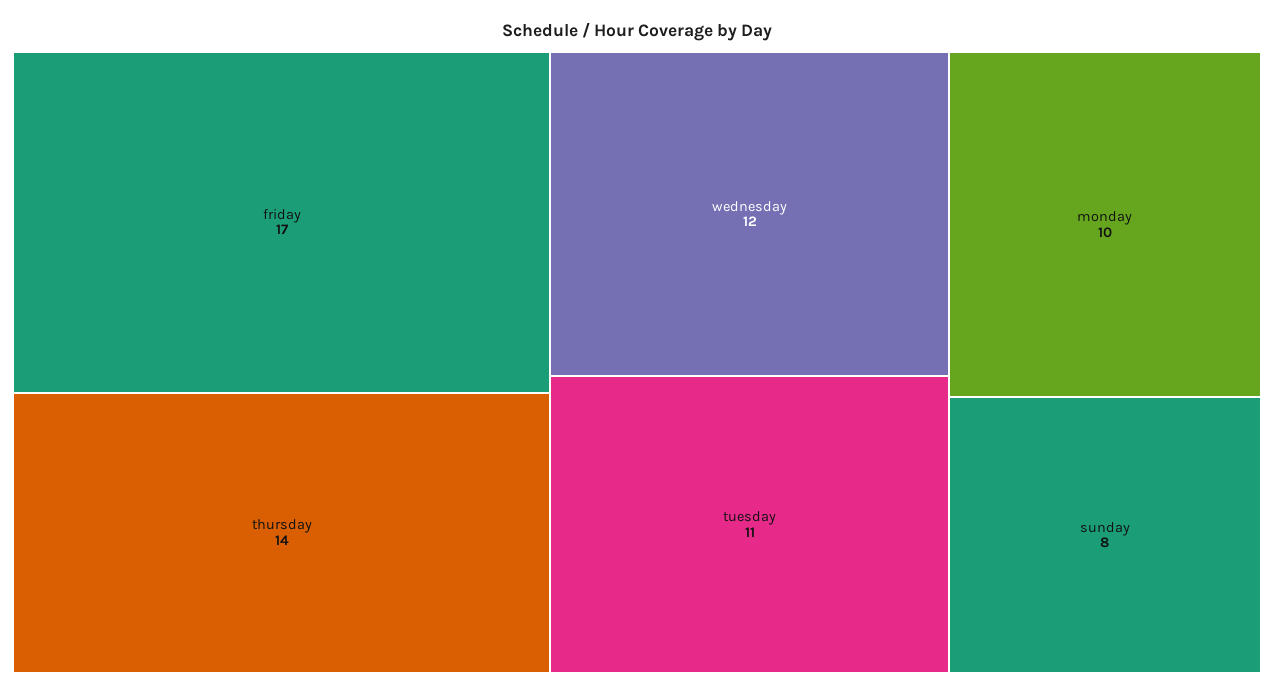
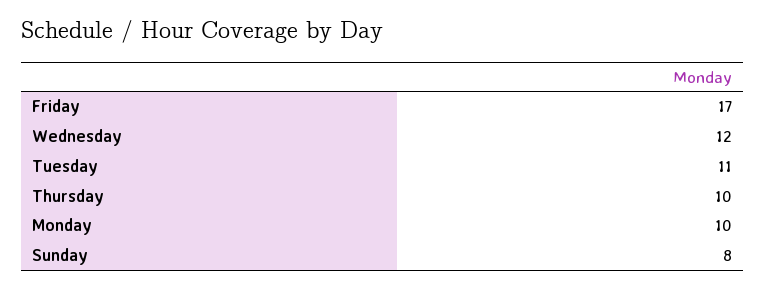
  {
    "friday": 17,
-   "thursday": 14,
+   "thursday": 10,
    "wednesday": 12,
    "tuesday": 11,
    "monday": 10,
    "sunday": 8
  }

